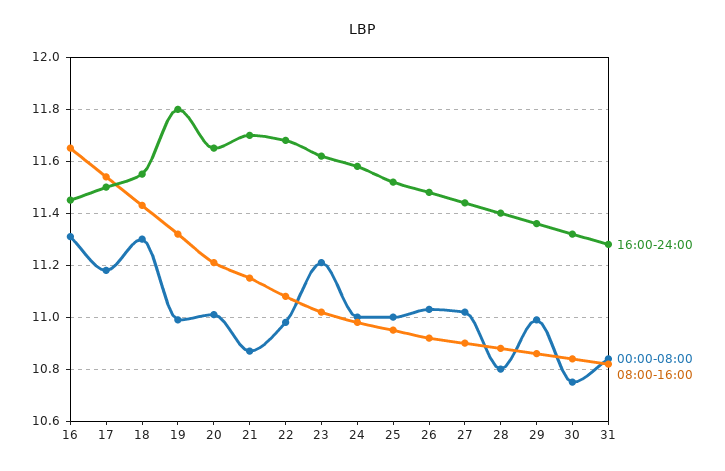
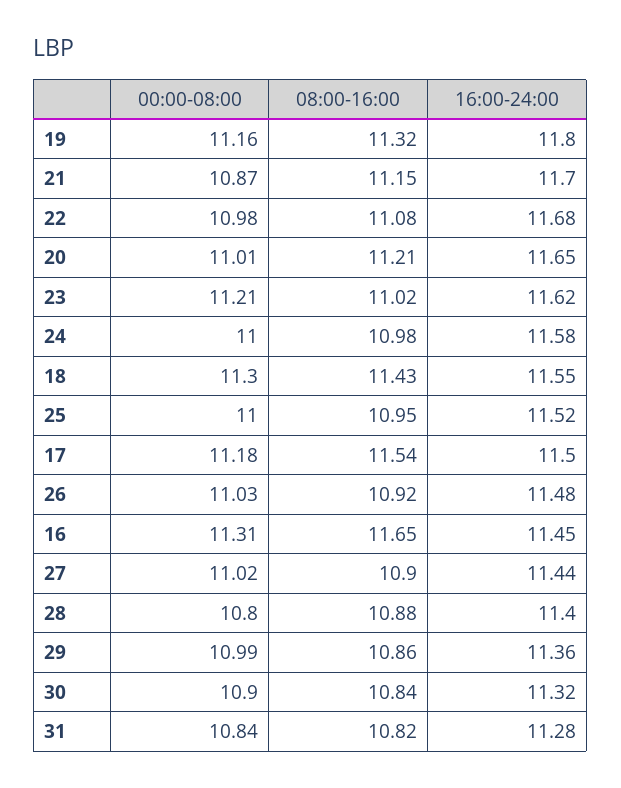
  {
    "16:00-24:00": {
      "16": 11.45,
      "17": 11.5,
      "18": 11.55,
      "19": 11.8,
      "20": 11.65,
      "21": 11.7,
      "22": 11.68,
      "23": 11.62,
      "24": 11.58,
      "25": 11.52,
      "26": 11.48,
      "27": 11.44,
      "28": 11.4,
      "29": 11.36,
      "30": 11.32,
      "31": 11.28
    },
    "00:00-08:00": {
      "16": 11.31,
      "17": 11.18,
      "18": 11.3,
-     "19": 11,
+     "19": 11.16,
      "20": 11.01,
      "21": 10.87,
      "22": 10.98,
      "23": 11.21,
      "24": 11,
      "25": 11,
      "26": 11.03,
      "27": 11.02,
      "28": 10.8,
      "29": 10.99,
-     "30": 10.75,
+     "30": 10.9,
      "31": 10.84
    },
    "08:00-16:00": {
      "16": 11.65,
      "17": 11.54,
      "18": 11.43,
      "19": 11.32,
      "20": 11.21,
      "21": 11.15,
      "22": 11.08,
      "23": 11.02,
      "24": 10.98,
      "25": 10.95,
      "26": 10.92,
      "27": 10.9,
      "28": 10.88,
      "29": 10.86,
      "30": 10.84,
      "31": 10.82
    }
  }

